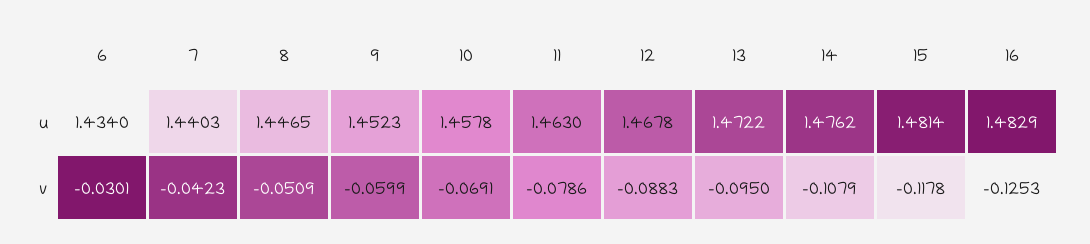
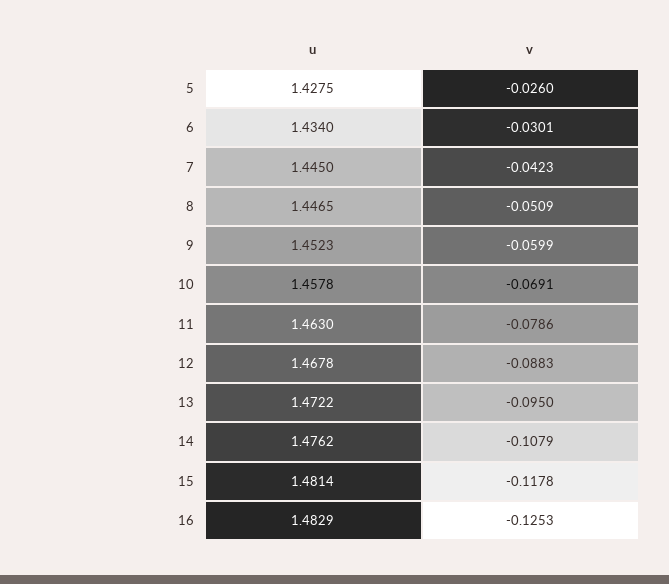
  {
    "6": {
      "u": 1.434,
      "v": -0.0301
    },
    "7": {
-     "u": 1.4403,
+     "u": 1.445,
      "v": -0.0423
    },
    "8": {
      "u": 1.4465,
      "v": -0.0509
    },
    "9": {
      "u": 1.4523,
      "v": -0.0599
    },
    "10": {
      "u": 1.4578,
      "v": -0.0691
    },
    "11": {
      "u": 1.463,
      "v": -0.0786
    },
    "12": {
      "u": 1.4678,
      "v": -0.0883
    },
    "13": {
      "u": 1.4722,
      "v": -0.095
    },
    "14": {
      "u": 1.4762,
      "v": -0.1079
    },
    "15": {
      "u": 1.4814,
      "v": -0.1178
    },
    "16": {
      "u": 1.4829,
      "v": -0.1253
-   }
+   },
+   "5": {
+     "u": 1.4275,
+     "v": -0.026
+   }
  }

